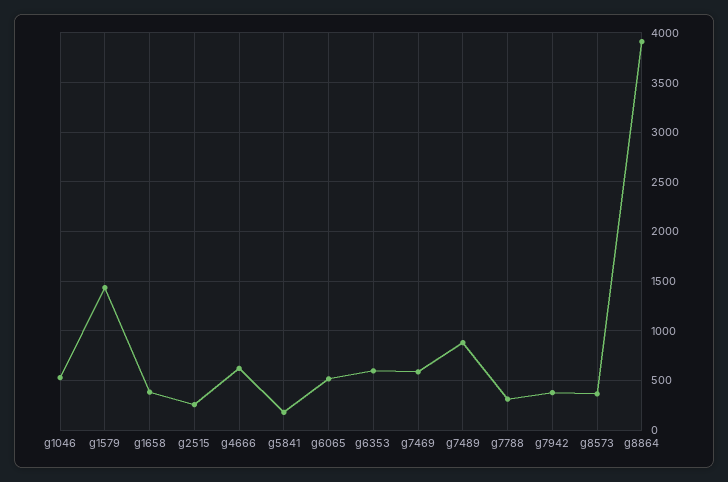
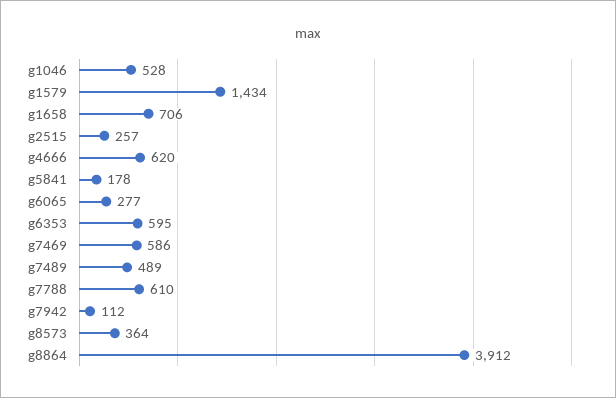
  {
    "g1046": 528,
    "g1579": 1434,
-   "g1658": 400,
+   "g1658": 706,
    "g2515": 257,
    "g4666": 620,
    "g5841": 178,
-   "g6065": 500,
+   "g6065": 277,
    "g6353": 595,
    "g7469": 586,
-   "g7489": 900,
+   "g7489": 489,
-   "g7788": 300,
+   "g7788": 610,
-   "g7942": 400,
+   "g7942": 112,
    "g8573": 364,
    "g8864": 3912
  }

